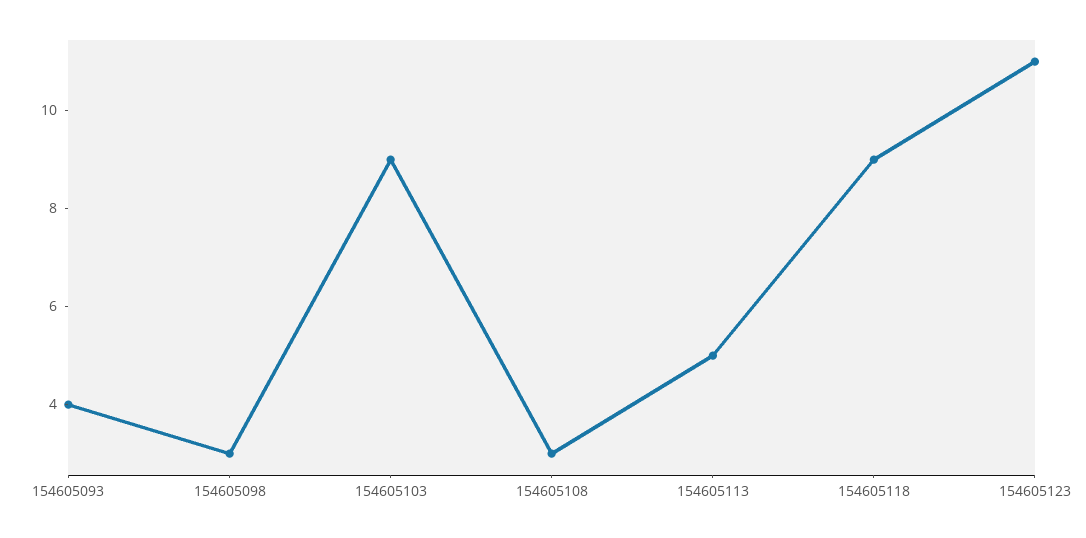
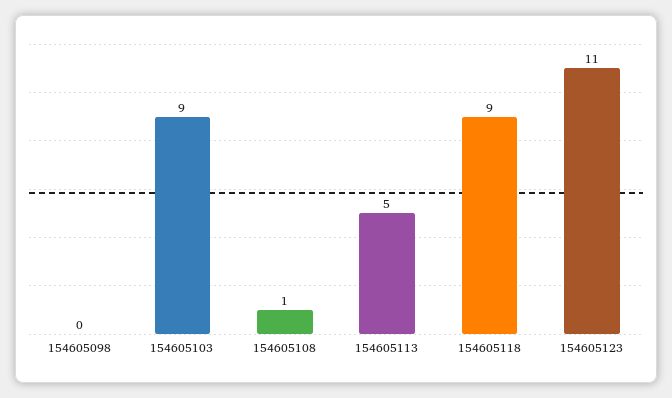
  {
-   "154605093": 4,
-   "154605098": 3,
+   "154605098": 0,
    "154605103": 9,
-   "154605108": 3,
+   "154605108": 1,
    "154605113": 5,
    "154605118": 9,
    "154605123": 11
  }

